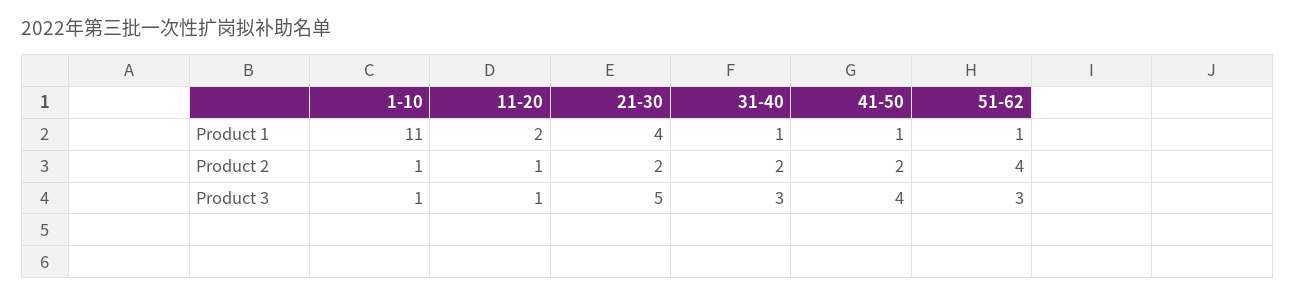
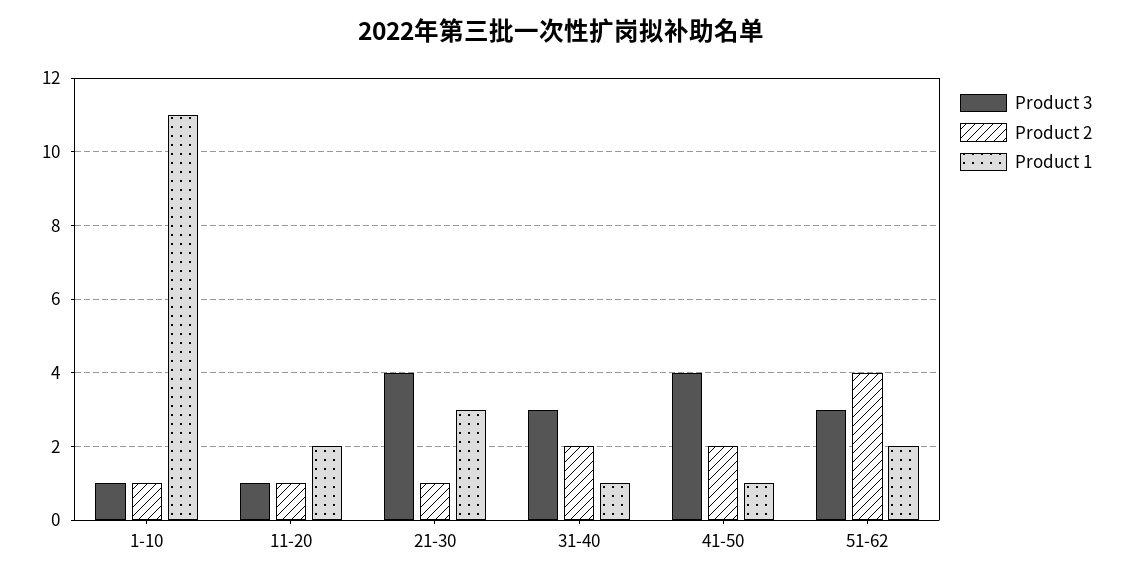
  {
    "Product 1": {
      "1-10": 11,
      "11-20": 2,
-     "21-30": 4,
+     "21-30": 3,
      "31-40": 1,
      "41-50": 1,
-     "51-62": 1
+     "51-62": 2
    },
    "Product 2": {
      "1-10": 1,
      "11-20": 1,
-     "21-30": 2,
+     "21-30": 1,
      "31-40": 2,
      "41-50": 2,
      "51-62": 4
    },
    "Product 3": {
      "1-10": 1,
      "11-20": 1,
-     "21-30": 5,
+     "21-30": 4,
      "31-40": 3,
      "41-50": 4,
      "51-62": 3
    }
  }

